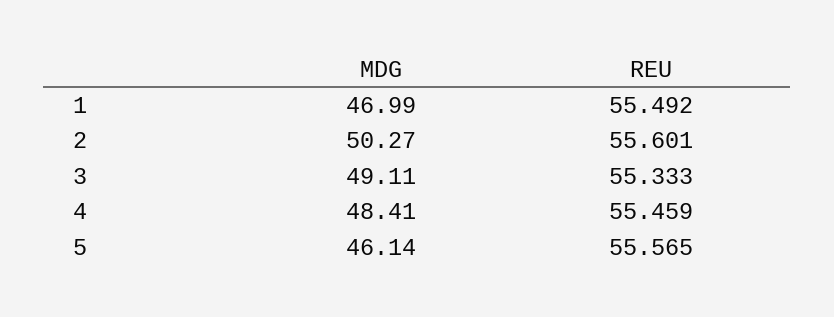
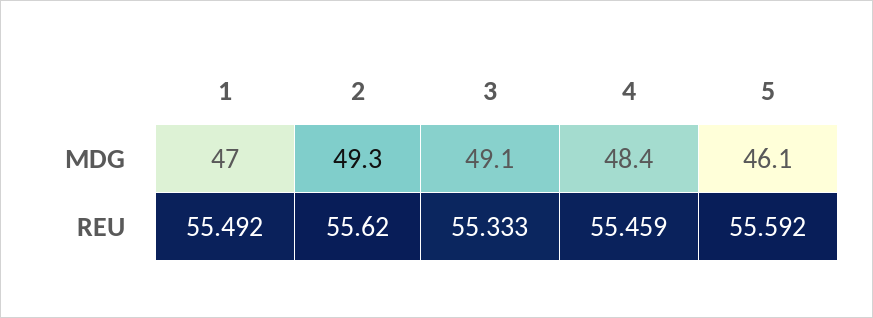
  {
    "MDG": {
      "1": 46.99,
-     "2": 50.27,
+     "2": 49.3,
      "3": 49.11,
      "4": 48.41,
      "5": 46.14
    },
    "REU": {
      "1": 55.492,
-     "2": 55.601,
+     "2": 55.62,
      "3": 55.333,
      "4": 55.459,
-     "5": 55.565
+     "5": 55.592
    }
  }

